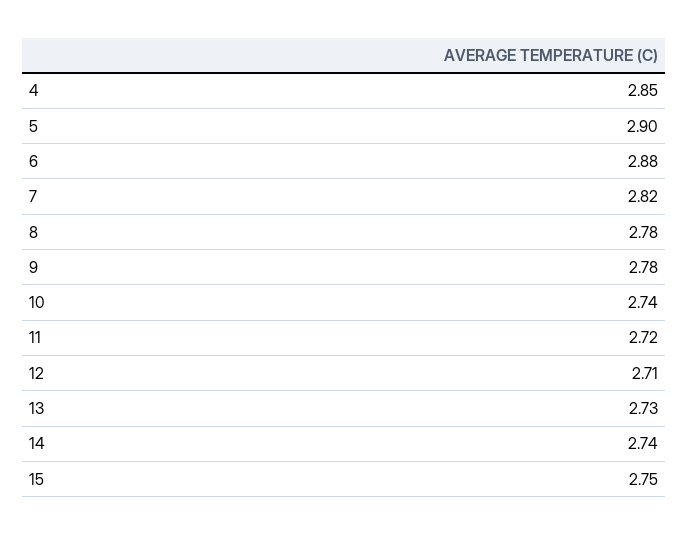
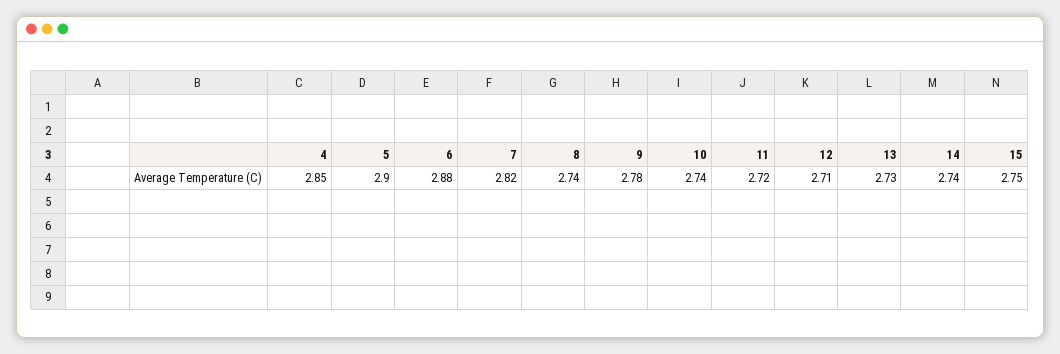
  {
    "4": 2.85,
    "5": 2.9,
    "6": 2.88,
    "7": 2.82,
-   "8": 2.78,
+   "8": 2.74,
    "9": 2.78,
    "10": 2.74,
    "11": 2.72,
    "12": 2.71,
    "13": 2.73,
    "14": 2.74,
    "15": 2.75
  }

